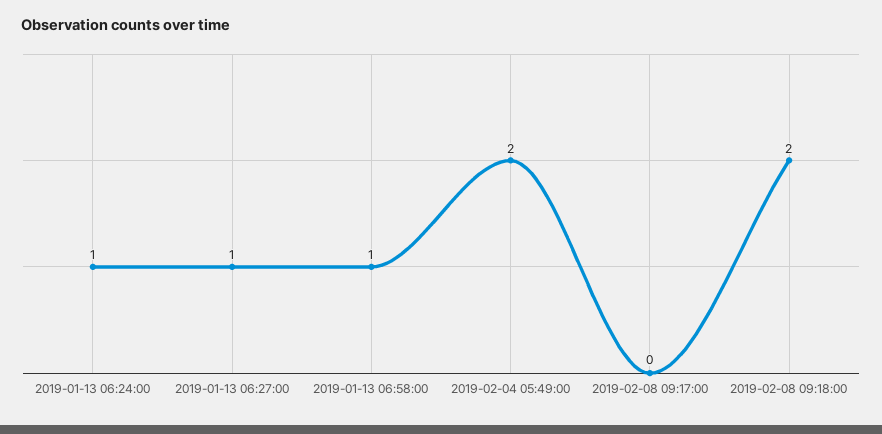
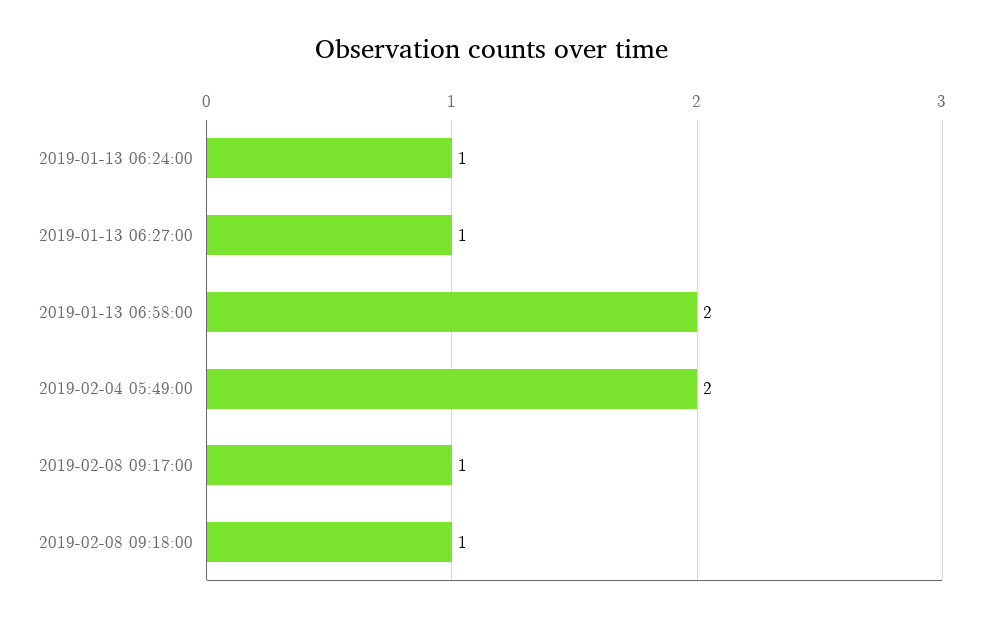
  {
    "2019-01-13 06:24:00": 1,
    "2019-01-13 06:27:00": 1,
-   "2019-01-13 06:58:00": 1,
+   "2019-01-13 06:58:00": 2,
    "2019-02-04 05:49:00": 2,
-   "2019-02-08 09:17:00": 0,
+   "2019-02-08 09:17:00": 1,
-   "2019-02-08 09:18:00": 2
+   "2019-02-08 09:18:00": 1
  }

